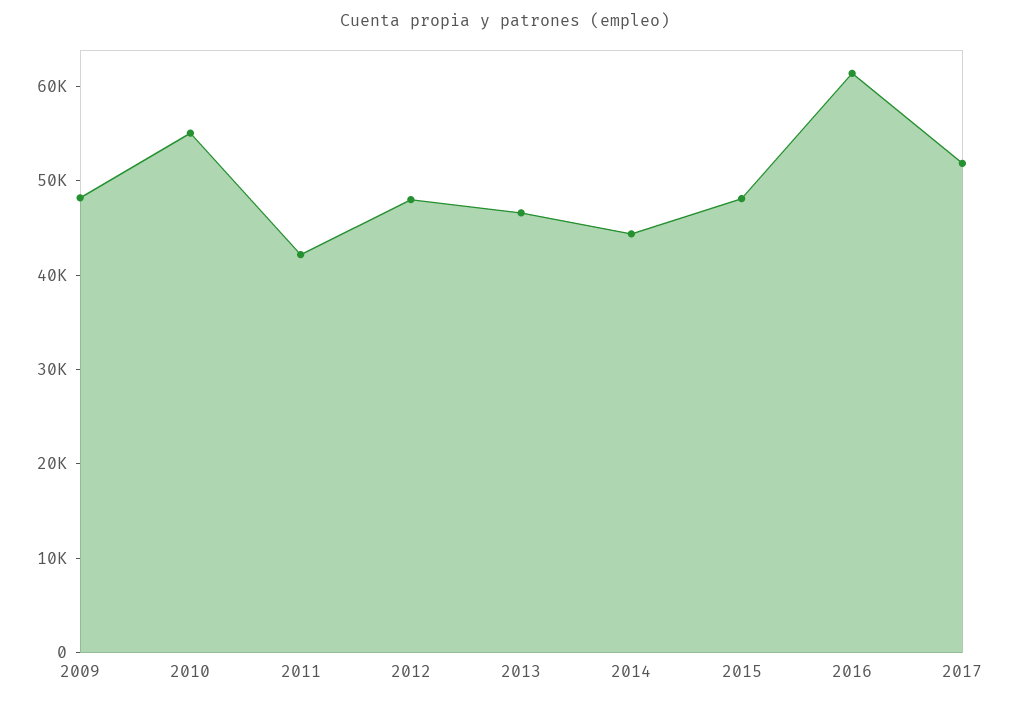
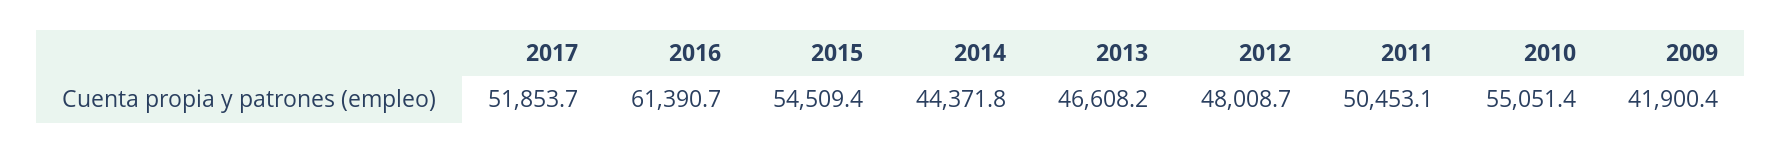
  {
-   "2009": 48000,
+   "2009": 41900.4,
    "2010": 55051.4,
-   "2011": 42000,
+   "2011": 50453.1,
    "2012": 48008.7,
    "2013": 46608.2,
    "2014": 44371.8,
-   "2015": 48000,
+   "2015": 54509.4,
    "2016": 61390.7,
    "2017": 51853.7
  }

